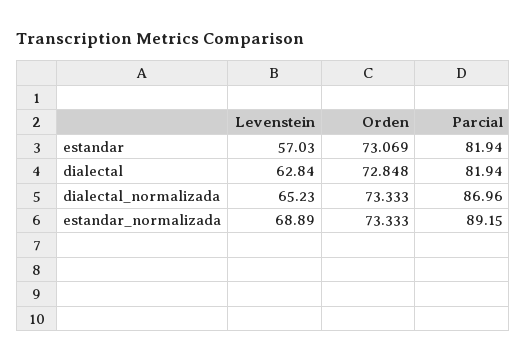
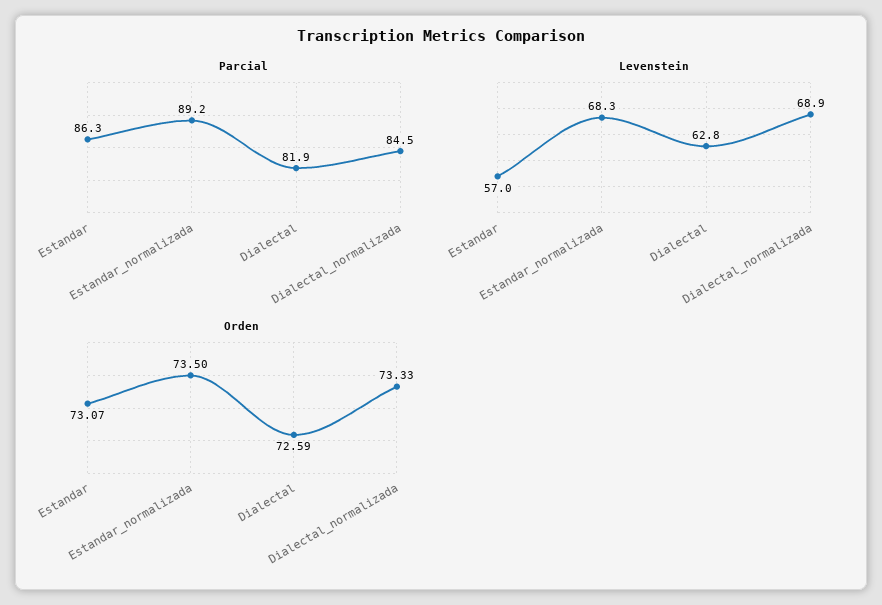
  {
    "Levenstein": {
      "estandar": 57.03,
      "dialectal": 62.84,
-     "dialectal_normalizada": 65.23,
+     "dialectal_normalizada": 68.9,
-     "estandar_normalizada": 68.89
+     "estandar_normalizada": 68.3
    },
    "Orden": {
      "estandar": 73.069,
-     "dialectal": 72.848,
+     "dialectal": 72.59,
      "dialectal_normalizada": 73.333,
-     "estandar_normalizada": 73.333
+     "estandar_normalizada": 73.5
    },
    "Parcial": {
-     "estandar": 81.94,
+     "estandar": 86.3,
      "dialectal": 81.94,
-     "dialectal_normalizada": 86.96,
+     "dialectal_normalizada": 84.5,
      "estandar_normalizada": 89.15
    }
  }

